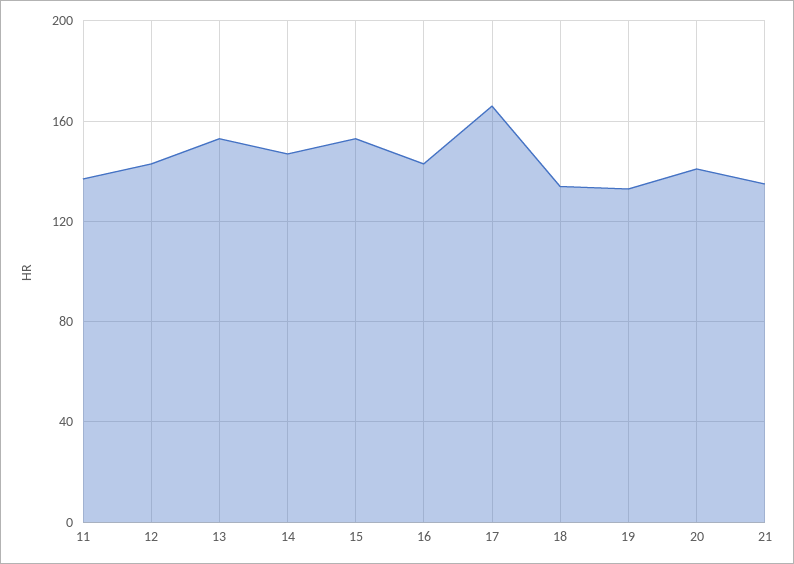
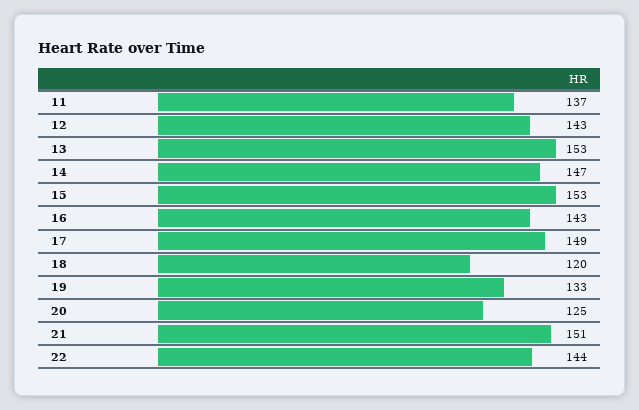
  {
    "11": 137,
    "12": 143,
    "13": 153,
    "14": 147,
    "15": 153,
    "16": 143,
-   "17": 165,
+   "17": 149,
-   "18": 135,
+   "18": 120,
    "19": 133,
-   "20": 140,
+   "20": 125,
-   "21": 135
+   "21": 151,
+   "22": 144
  }

